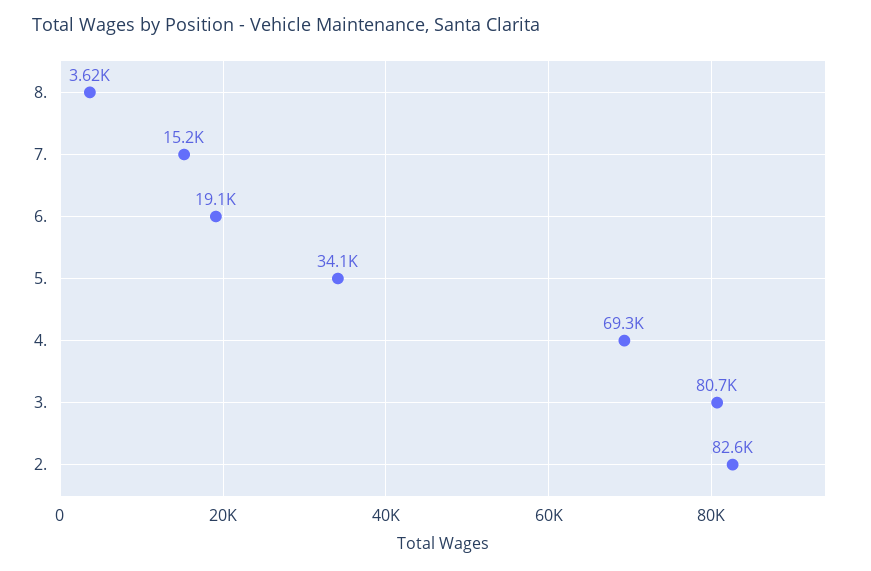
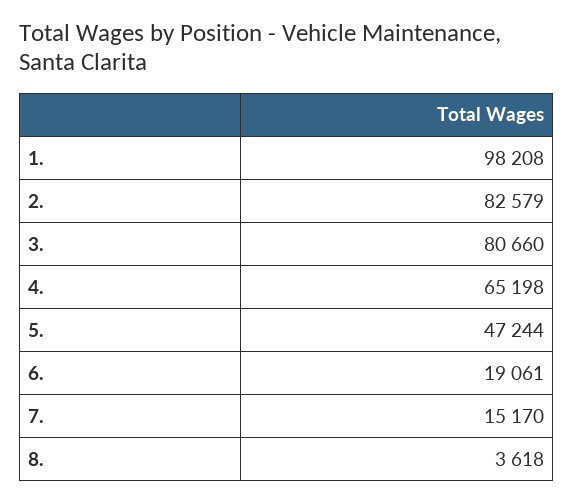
  {
    "8.": 3618,
    "7.": 15170,
    "6.": 19061,
-   "5.": 34100,
+   "5.": 47244,
-   "4.": 69300,
+   "4.": 65198,
    "3.": 80660,
-   "2.": 82579
+   "2.": 82579,
+   "1.": 98208
  }

